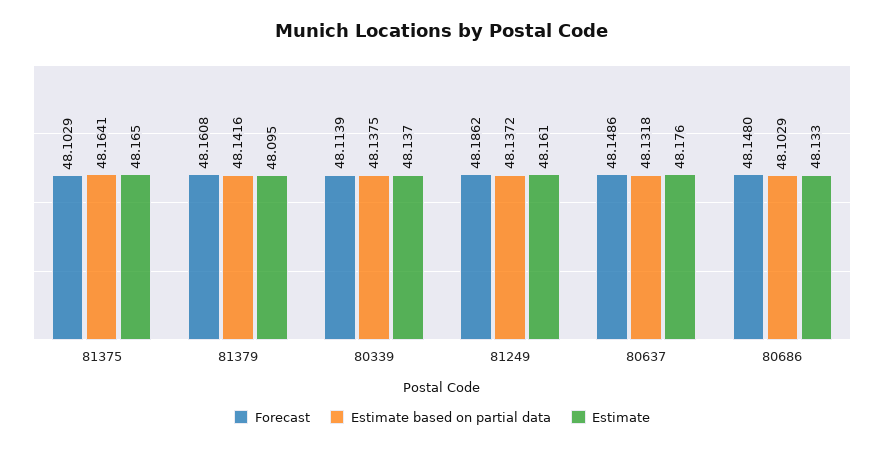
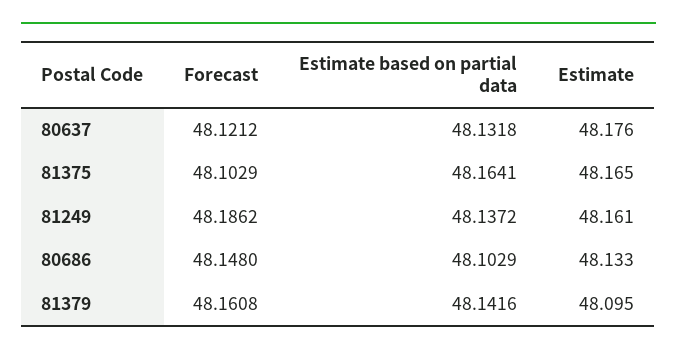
  {
    "Forecast": {
      "81375": 48.1029,
      "81379": 48.1608,
-     "80339": 48.1139,
      "81249": 48.1862,
-     "80637": 48.1486,
+     "80637": 48.1212,
      "80686": 48.148
    },
    "Estimate based on partial data": {
      "81375": 48.1641,
      "81379": 48.1416,
-     "80339": 48.1375,
      "81249": 48.1372,
      "80637": 48.1318,
      "80686": 48.1029
    },
    "Estimate": {
      "81375": 48.165,
      "81379": 48.095,
-     "80339": 48.137,
      "81249": 48.161,
      "80637": 48.176,
      "80686": 48.133
    }
  }

